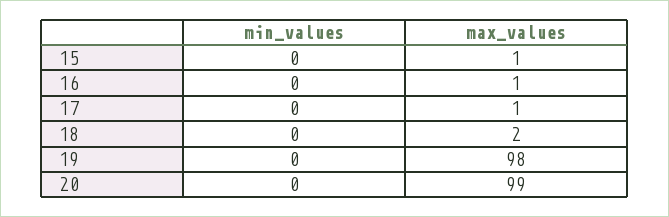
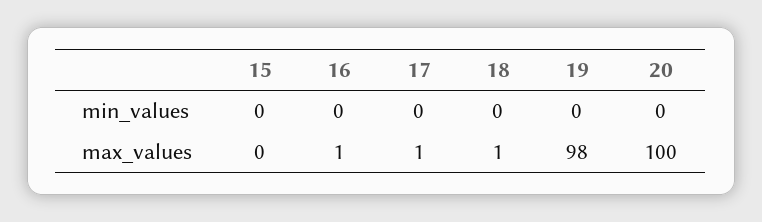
  {
    "min_values": {
      "15": 0,
      "16": 0,
      "17": 0,
      "18": 0,
      "19": 0,
      "20": 0
    },
    "max_values": {
-     "15": 1,
+     "15": 0,
      "16": 1,
      "17": 1,
-     "18": 2,
+     "18": 1,
      "19": 98,
-     "20": 99
+     "20": 100
    }
  }

